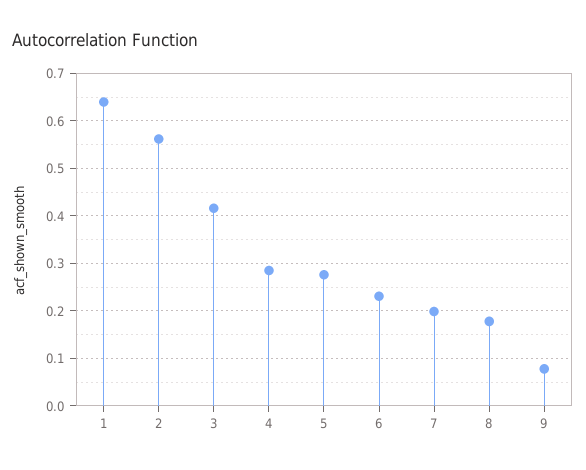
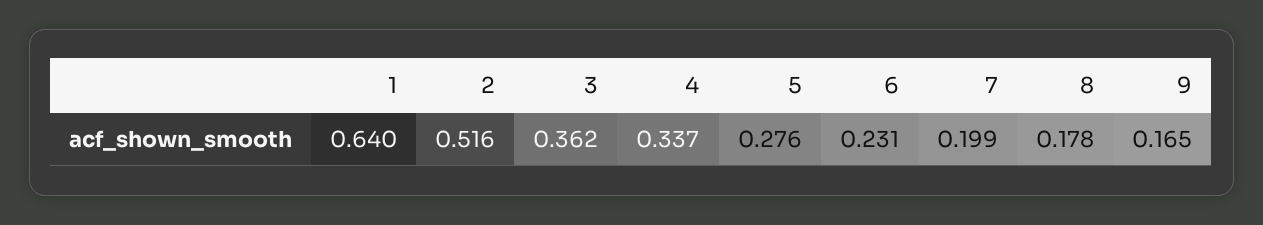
  {
    "1": 0.64,
-   "2": 0.56,
+   "2": 0.516,
-   "3": 0.42,
+   "3": 0.362,
-   "4": 0.28,
+   "4": 0.337,
    "5": 0.276,
    "6": 0.231,
    "7": 0.199,
    "8": 0.178,
-   "9": 0.08
+   "9": 0.165
  }

